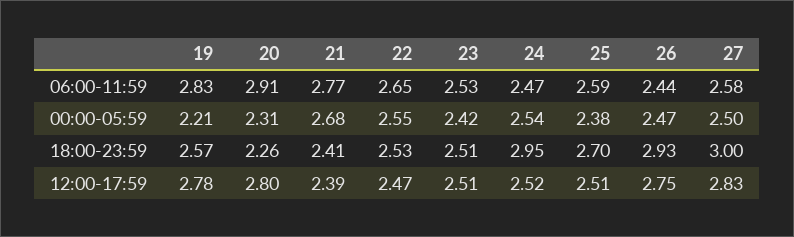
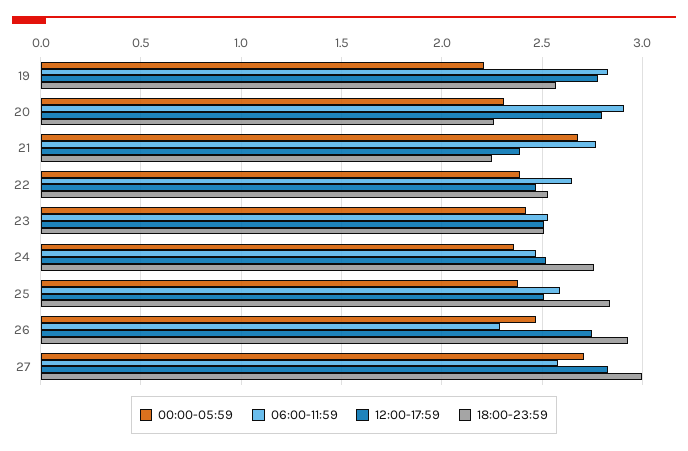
  {
    "06:00-11:59": {
      "19": 2.83,
      "20": 2.91,
      "21": 2.77,
      "22": 2.65,
      "23": 2.53,
      "24": 2.47,
      "25": 2.59,
-     "26": 2.44,
+     "26": 2.3,
      "27": 2.58
    },
    "00:00-05:59": {
      "19": 2.21,
      "20": 2.31,
      "21": 2.68,
-     "22": 2.55,
+     "22": 2.4,
      "23": 2.42,
-     "24": 2.54,
+     "24": 2.35,
      "25": 2.38,
      "26": 2.47,
-     "27": 2.5
+     "27": 2.7
    },
    "18:00-23:59": {
      "19": 2.57,
      "20": 2.26,
-     "21": 2.41,
+     "21": 2.25,
      "22": 2.53,
      "23": 2.51,
-     "24": 2.95,
+     "24": 2.75,
-     "25": 2.7,
+     "25": 2.85,
      "26": 2.93,
      "27": 3
    },
    "12:00-17:59": {
      "19": 2.78,
      "20": 2.8,
      "21": 2.39,
      "22": 2.47,
      "23": 2.51,
      "24": 2.52,
      "25": 2.51,
      "26": 2.75,
      "27": 2.83
    }
  }

